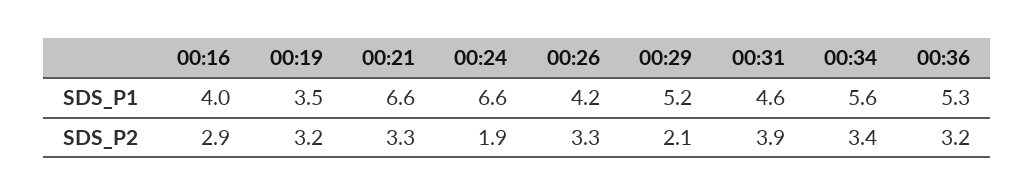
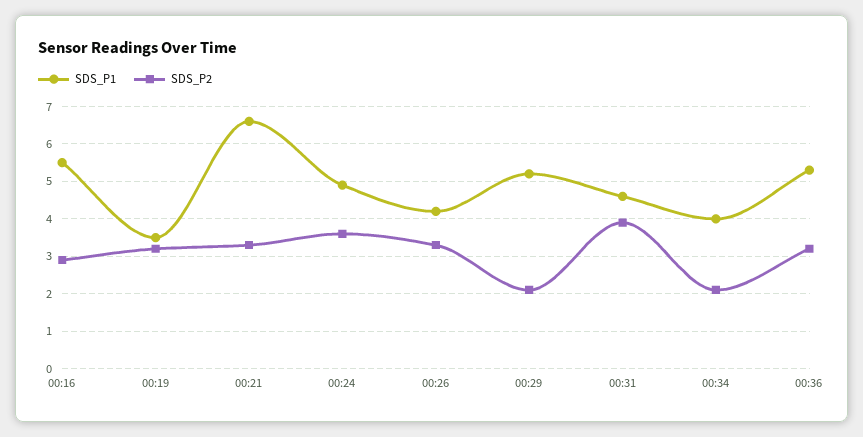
  {
    "SDS_P1": {
-     "00:16": 4,
+     "00:16": 5.5,
      "00:19": 3.5,
      "00:21": 6.6,
-     "00:24": 6.6,
+     "00:24": 5,
      "00:26": 4.2,
      "00:29": 5.2,
      "00:31": 4.6,
-     "00:34": 5.6,
+     "00:34": 4,
      "00:36": 5.3
    },
    "SDS_P2": {
      "00:16": 2.9,
      "00:19": 3.2,
      "00:21": 3.3,
-     "00:24": 1.9,
+     "00:24": 3.5,
      "00:26": 3.3,
      "00:29": 2.1,
      "00:31": 3.9,
-     "00:34": 3.4,
+     "00:34": 2,
      "00:36": 3.2
    }
  }

